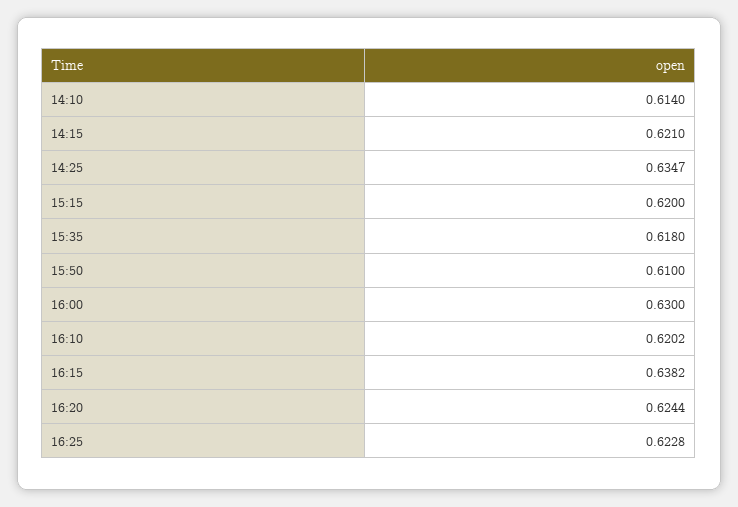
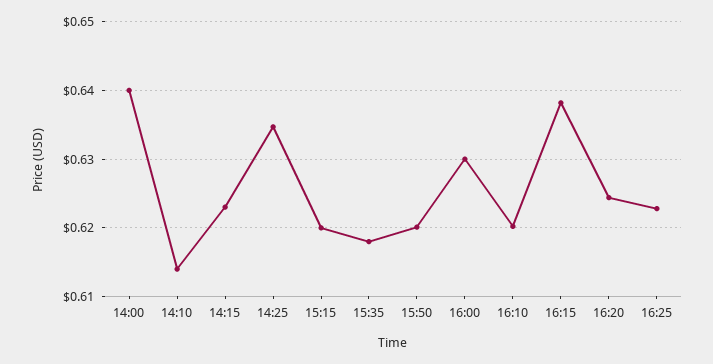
  {
    "14:10": 0.614,
-   "14:15": 0.621,
+   "14:15": 0.623,
    "14:25": 0.6347,
    "15:15": 0.62,
    "15:35": 0.618,
-   "15:50": 0.61,
+   "15:50": 0.62,
    "16:00": 0.63,
    "16:10": 0.6202,
    "16:15": 0.6382,
    "16:20": 0.6244,
-   "16:25": 0.6228
+   "16:25": 0.6228,
+   "14:00": 0.64
  }

